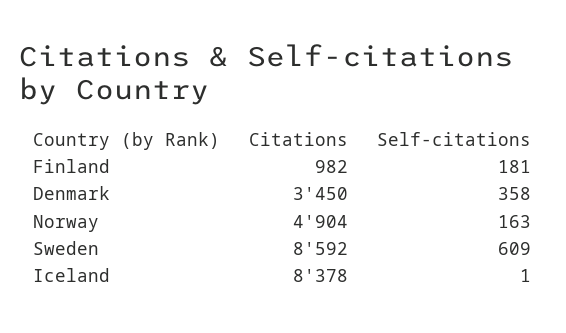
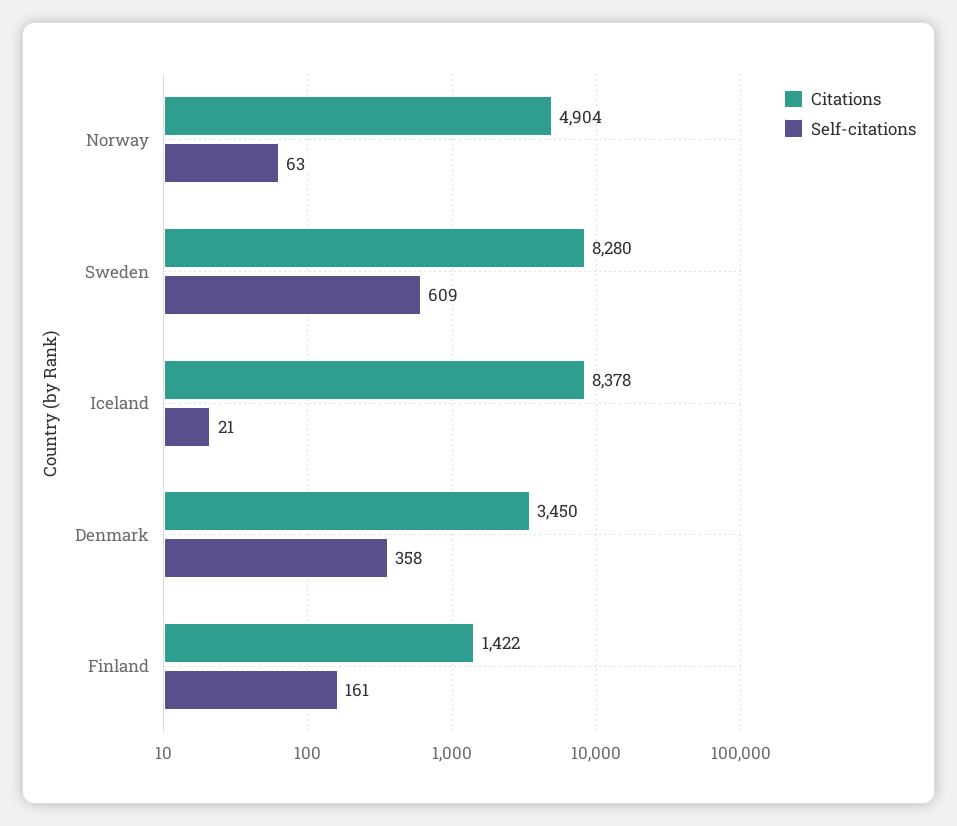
  {
    "Citations": {
-     "Finland": 982,
+     "Finland": 1422,
      "Denmark": 3450,
      "Norway": 4904,
-     "Sweden": 8592,
+     "Sweden": 8280,
      "Iceland": 8378
    },
    "Self-citations": {
-     "Finland": 181,
+     "Finland": 161,
      "Denmark": 358,
-     "Norway": 163,
+     "Norway": 63,
      "Sweden": 609,
-     "Iceland": 1
+     "Iceland": 21
    }
  }

